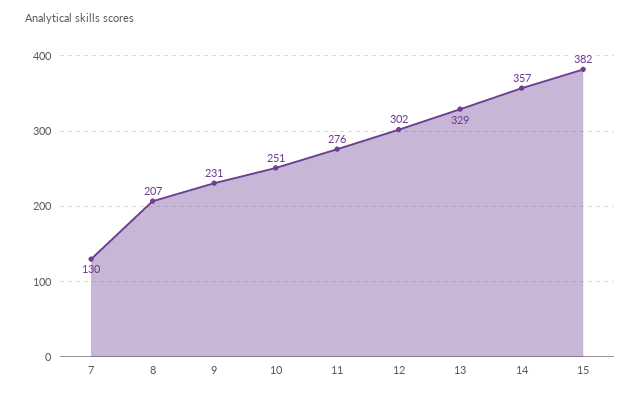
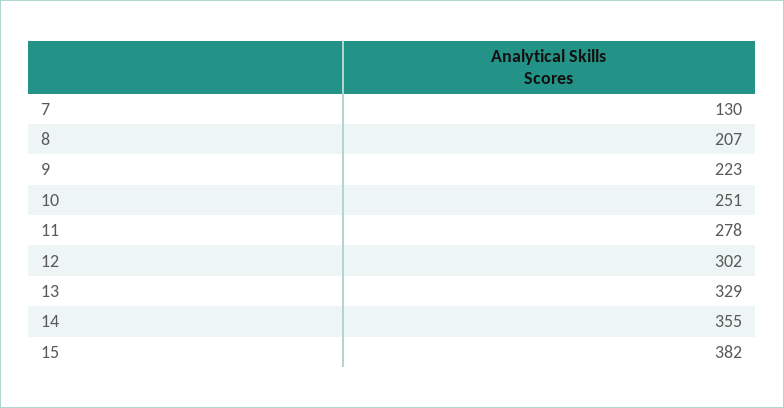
  {
    "7": 130,
    "8": 207,
-   "9": 231,
+   "9": 223,
    "10": 251,
-   "11": 276,
+   "11": 278,
    "12": 302,
    "13": 329,
-   "14": 357,
+   "14": 355,
    "15": 382
  }

